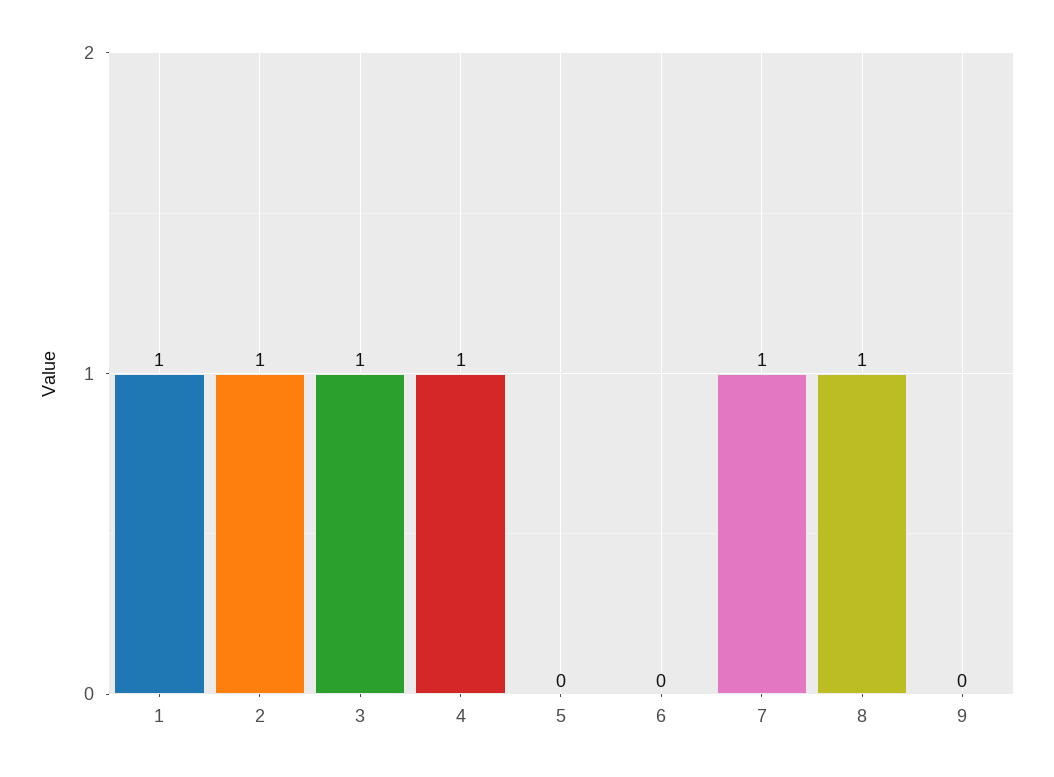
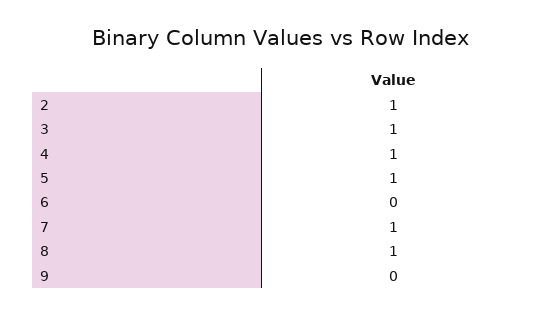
  {
-   "1": 1,
    "2": 1,
    "3": 1,
    "4": 1,
-   "5": 0,
+   "5": 1,
    "6": 0,
    "7": 1,
    "8": 1,
    "9": 0
  }

